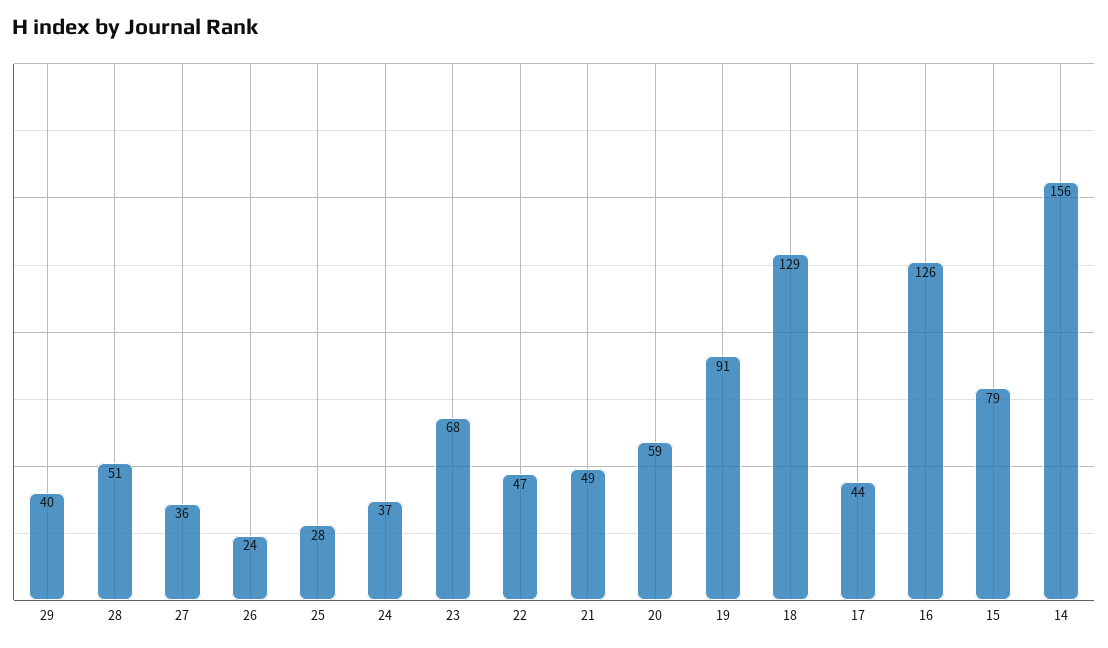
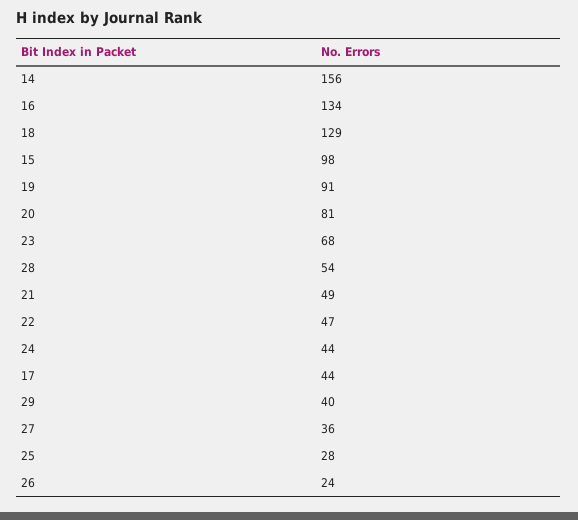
  {
    "29": 40,
-   "28": 51,
+   "28": 54,
    "27": 36,
    "26": 24,
    "25": 28,
-   "24": 37,
+   "24": 44,
    "23": 68,
    "22": 47,
    "21": 49,
-   "20": 59,
+   "20": 81,
    "19": 91,
    "18": 129,
    "17": 44,
-   "16": 126,
+   "16": 134,
-   "15": 79,
+   "15": 98,
    "14": 156
  }

